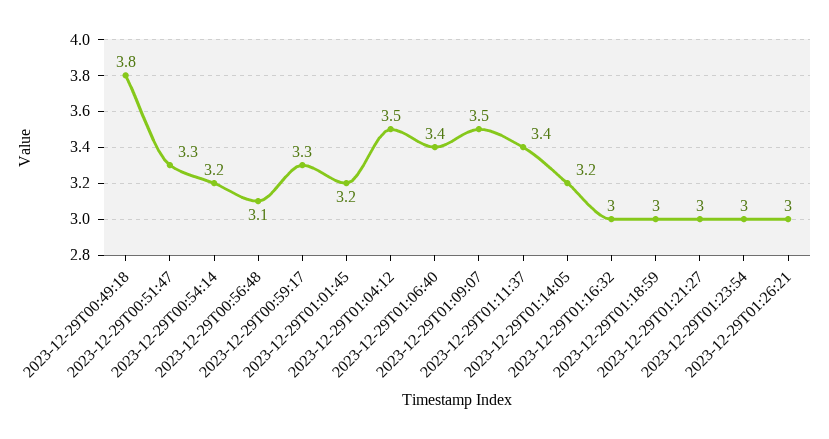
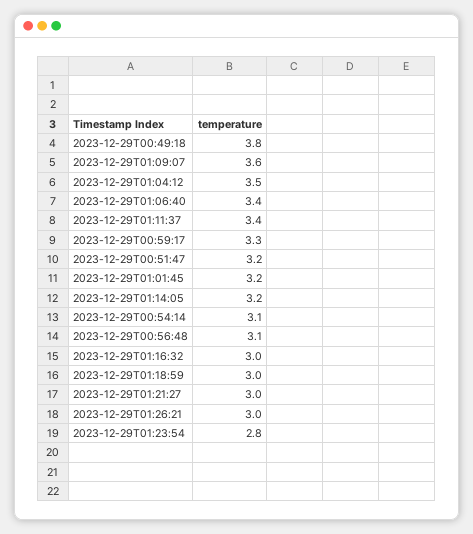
  {
    "2023-12-29T00:49:18": 3.8,
-   "2023-12-29T00:51:47": 3.3,
+   "2023-12-29T00:51:47": 3.2,
-   "2023-12-29T00:54:14": 3.2,
+   "2023-12-29T00:54:14": 3.1,
    "2023-12-29T00:56:48": 3.1,
    "2023-12-29T00:59:17": 3.3,
    "2023-12-29T01:01:45": 3.2,
    "2023-12-29T01:04:12": 3.5,
    "2023-12-29T01:06:40": 3.4,
-   "2023-12-29T01:09:07": 3.5,
+   "2023-12-29T01:09:07": 3.6,
    "2023-12-29T01:11:37": 3.4,
    "2023-12-29T01:14:05": 3.2,
    "2023-12-29T01:16:32": 3,
    "2023-12-29T01:18:59": 3,
    "2023-12-29T01:21:27": 3,
-   "2023-12-29T01:23:54": 3,
+   "2023-12-29T01:23:54": 2.8,
    "2023-12-29T01:26:21": 3
  }

